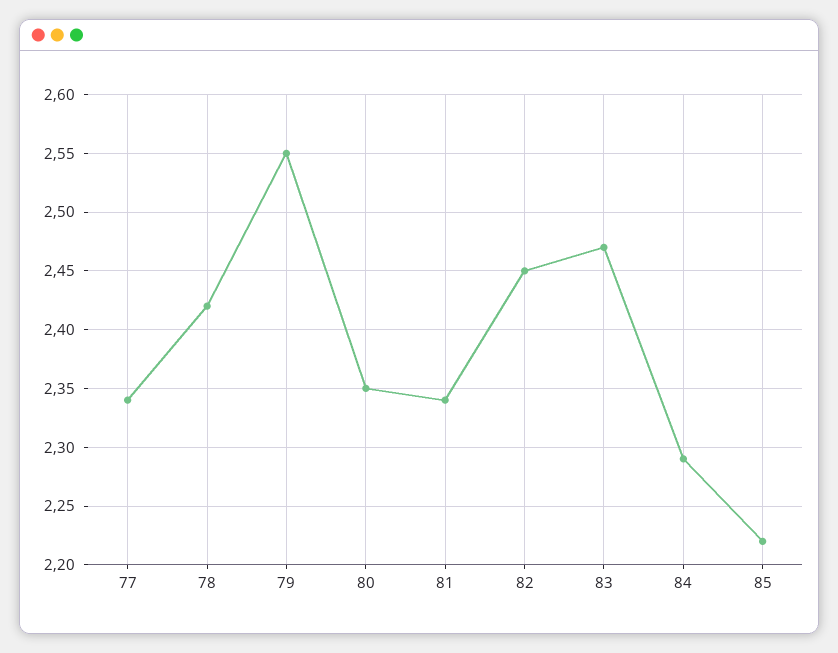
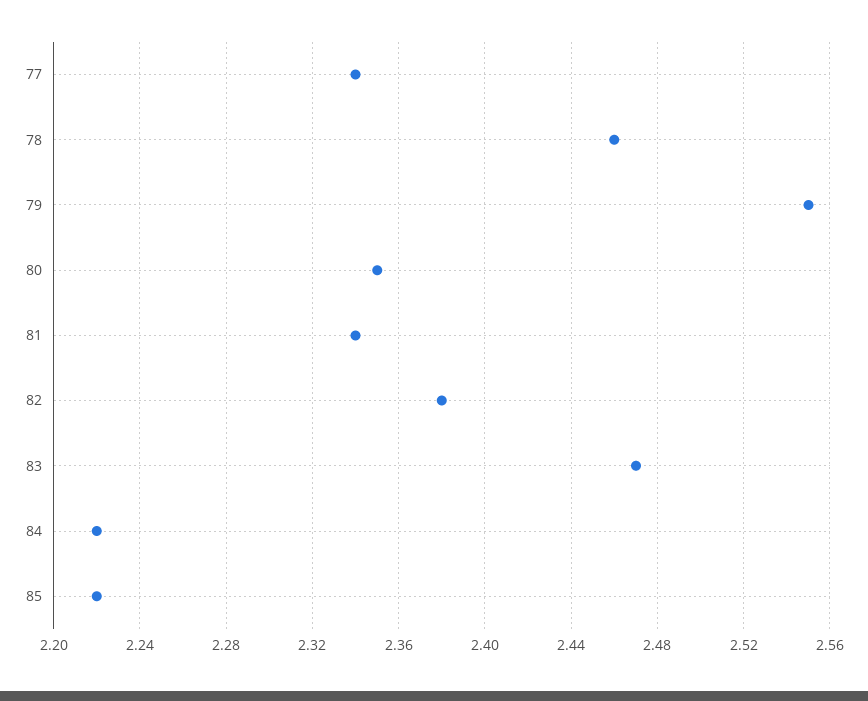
  {
    "77": 2.34,
-   "78": 2.42,
+   "78": 2.46,
    "79": 2.55,
    "80": 2.35,
    "81": 2.34,
-   "82": 2.45,
+   "82": 2.38,
    "83": 2.47,
-   "84": 2.29,
+   "84": 2.22,
    "85": 2.22
  }

